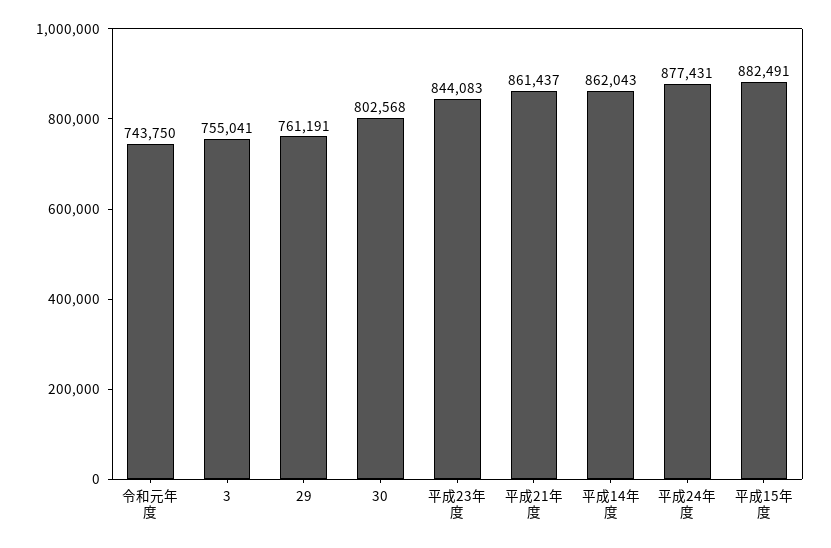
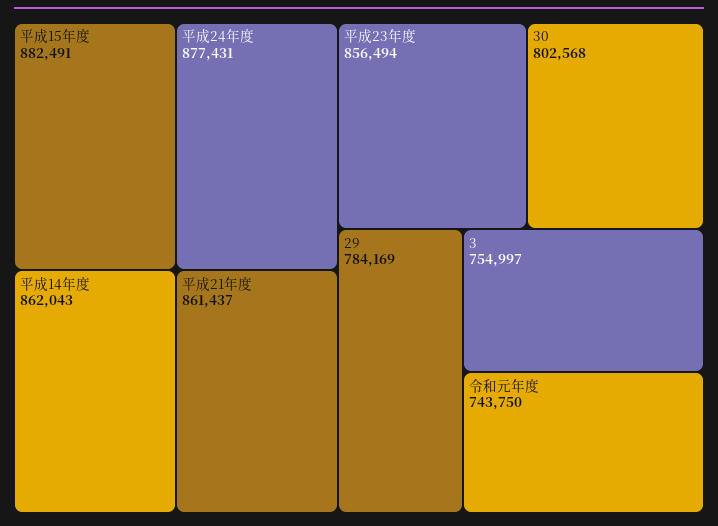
  {
    "令和元年度": 743750,
-   "3": 755041,
+   "3": 754997,
-   "29": 761191,
+   "29": 784169,
    "30": 802568,
-   "平成23年度": 844083,
+   "平成23年度": 856494,
    "平成21年度": 861437,
    "平成14年度": 862043,
    "平成24年度": 877431,
    "平成15年度": 882491
  }

